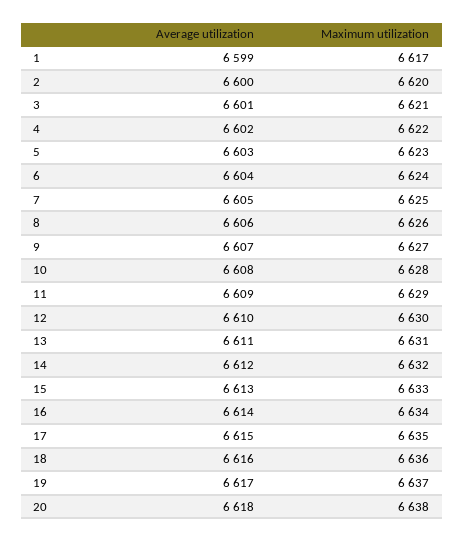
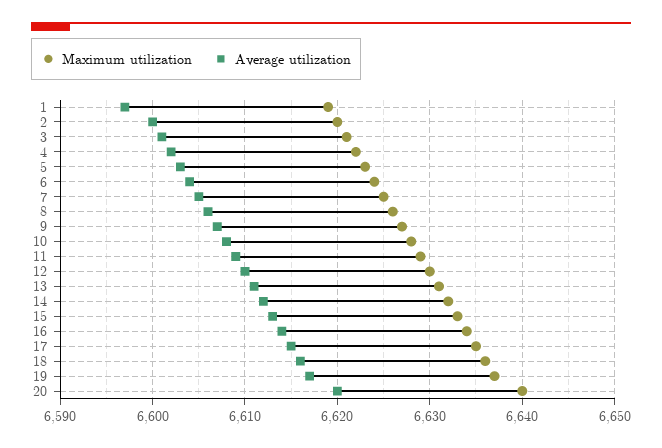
  {
    "Average utilization": {
-     "1": 6599,
+     "1": 6597,
      "2": 6600,
      "3": 6601,
      "4": 6602,
      "5": 6603,
      "6": 6604,
      "7": 6605,
      "8": 6606,
      "9": 6607,
      "10": 6608,
      "11": 6609,
      "12": 6610,
      "13": 6611,
      "14": 6612,
      "15": 6613,
      "16": 6614,
      "17": 6615,
      "18": 6616,
      "19": 6617,
-     "20": 6618
+     "20": 6620
    },
    "Maximum utilization": {
-     "1": 6617,
+     "1": 6619,
      "2": 6620,
      "3": 6621,
      "4": 6622,
      "5": 6623,
      "6": 6624,
      "7": 6625,
      "8": 6626,
      "9": 6627,
      "10": 6628,
      "11": 6629,
      "12": 6630,
      "13": 6631,
      "14": 6632,
      "15": 6633,
      "16": 6634,
      "17": 6635,
      "18": 6636,
      "19": 6637,
-     "20": 6638
+     "20": 6640
    }
  }

